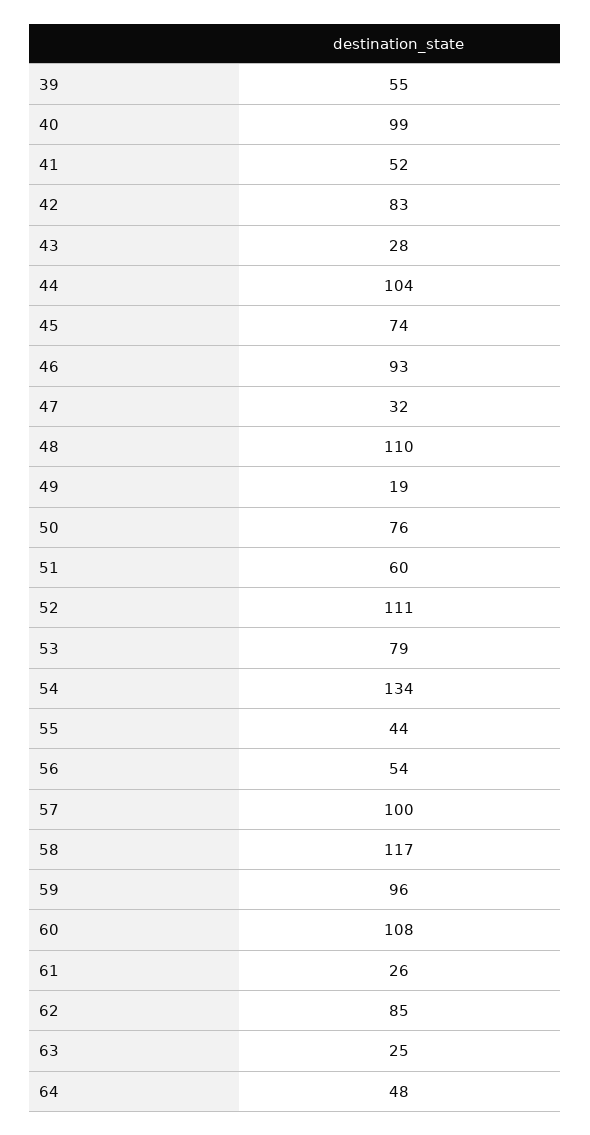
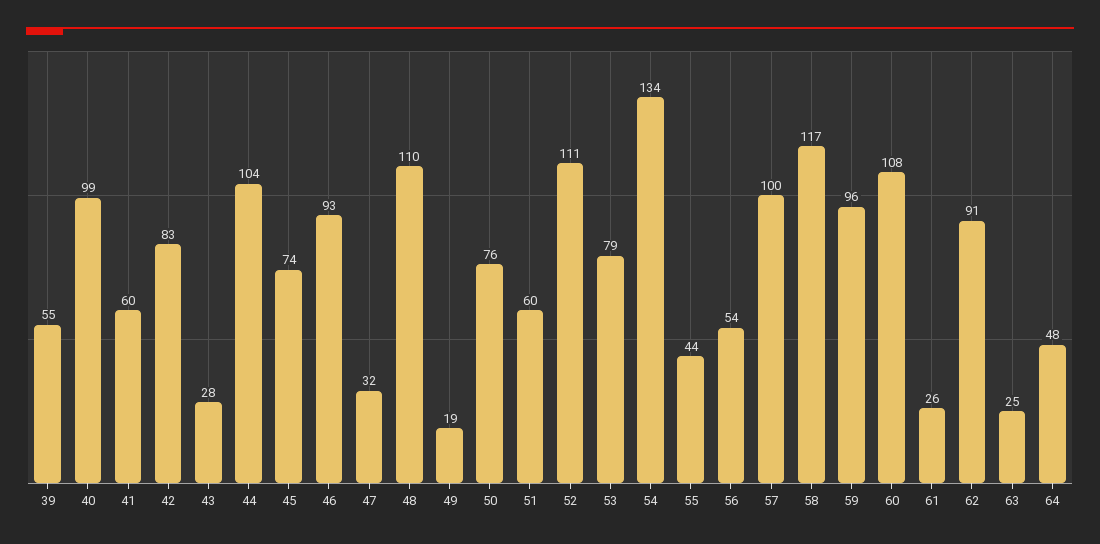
  {
    "39": 55,
    "40": 99,
-   "41": 52,
+   "41": 60,
    "42": 83,
    "43": 28,
    "44": 104,
    "45": 74,
    "46": 93,
    "47": 32,
    "48": 110,
    "49": 19,
    "50": 76,
    "51": 60,
    "52": 111,
    "53": 79,
    "54": 134,
    "55": 44,
    "56": 54,
    "57": 100,
    "58": 117,
    "59": 96,
    "60": 108,
    "61": 26,
-   "62": 85,
+   "62": 91,
    "63": 25,
    "64": 48
  }

